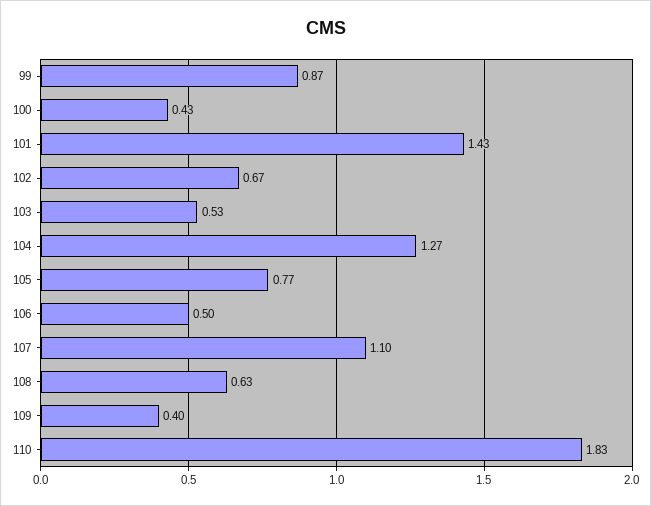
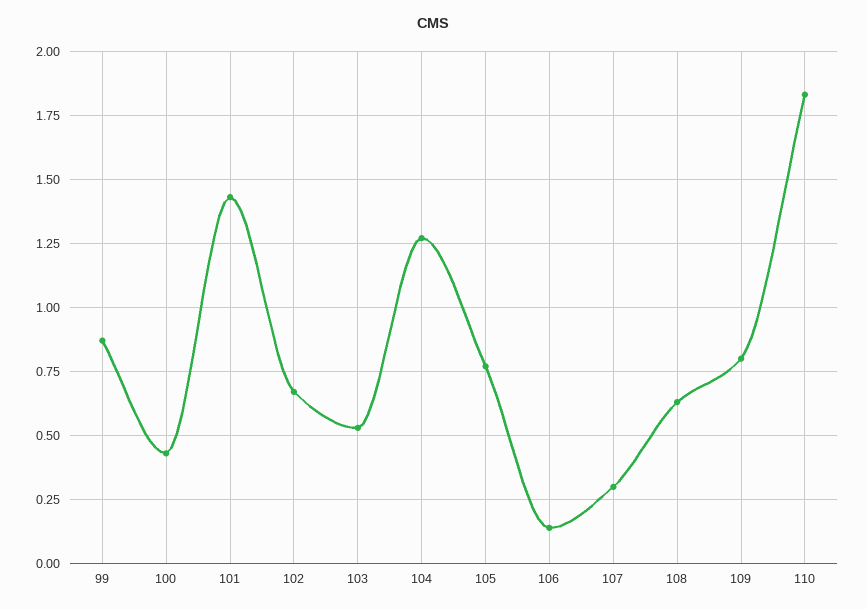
  {
    "99": 0.87,
    "100": 0.43,
    "101": 1.43,
    "102": 0.67,
    "103": 0.53,
    "104": 1.27,
    "105": 0.77,
-   "106": 0.5,
+   "106": 0.15,
-   "107": 1.1,
+   "107": 0.3,
    "108": 0.63,
-   "109": 0.4,
+   "109": 0.8,
    "110": 1.83
  }

